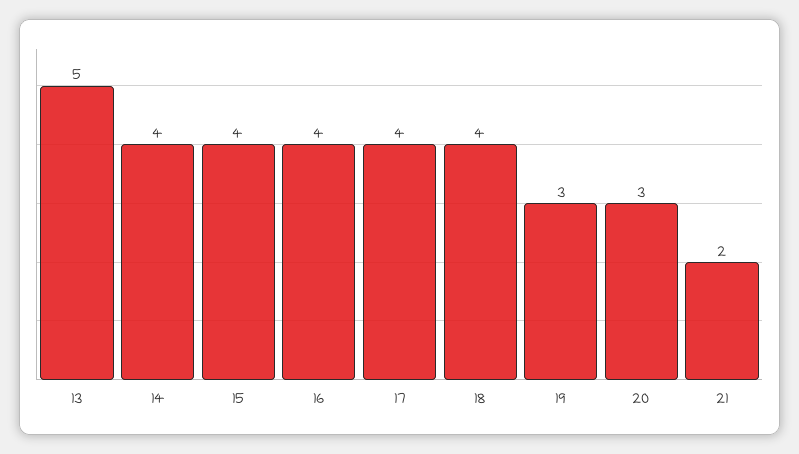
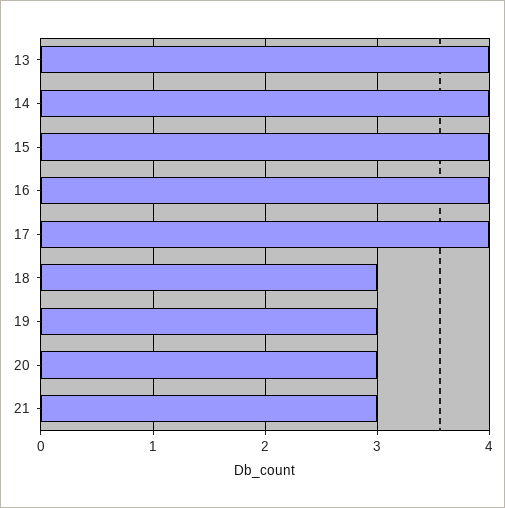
  {
-   "13": 5,
+   "13": 4,
    "14": 4,
    "15": 4,
    "16": 4,
    "17": 4,
-   "18": 4,
+   "18": 3,
    "19": 3,
    "20": 3,
-   "21": 2
+   "21": 3
  }

